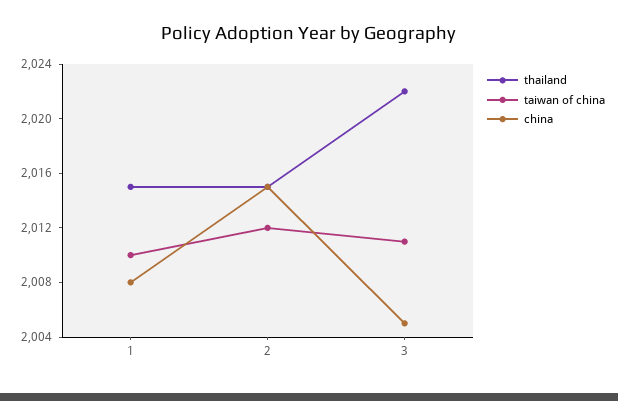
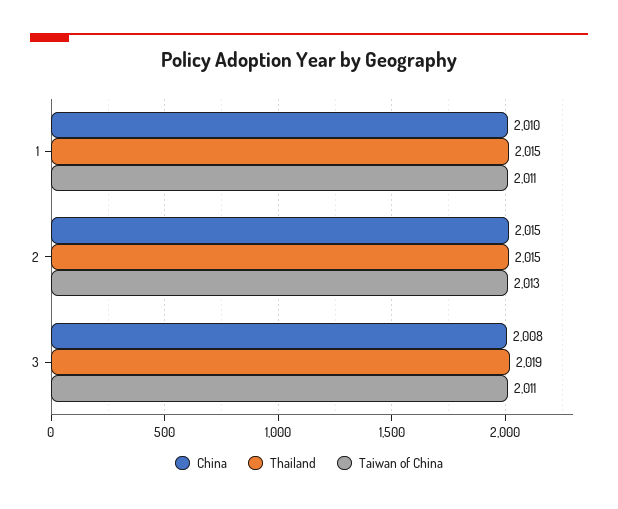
  {
    "thailand": {
      "1": 2015,
      "2": 2015,
-     "3": 2022
+     "3": 2019
    },
    "taiwan of china": {
-     "1": 2010,
+     "1": 2011,
-     "2": 2012,
+     "2": 2013,
      "3": 2011
    },
    "china": {
-     "1": 2008,
+     "1": 2010,
      "2": 2015,
-     "3": 2005
+     "3": 2008
    }
  }

